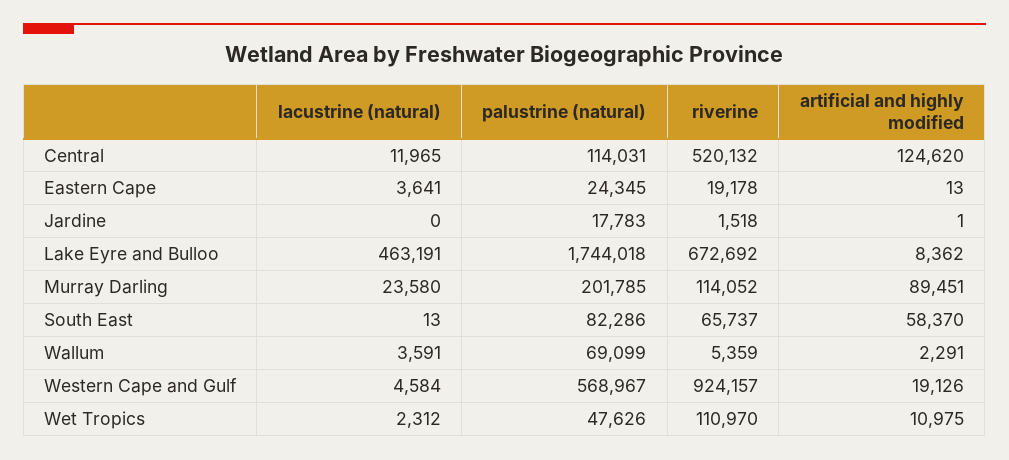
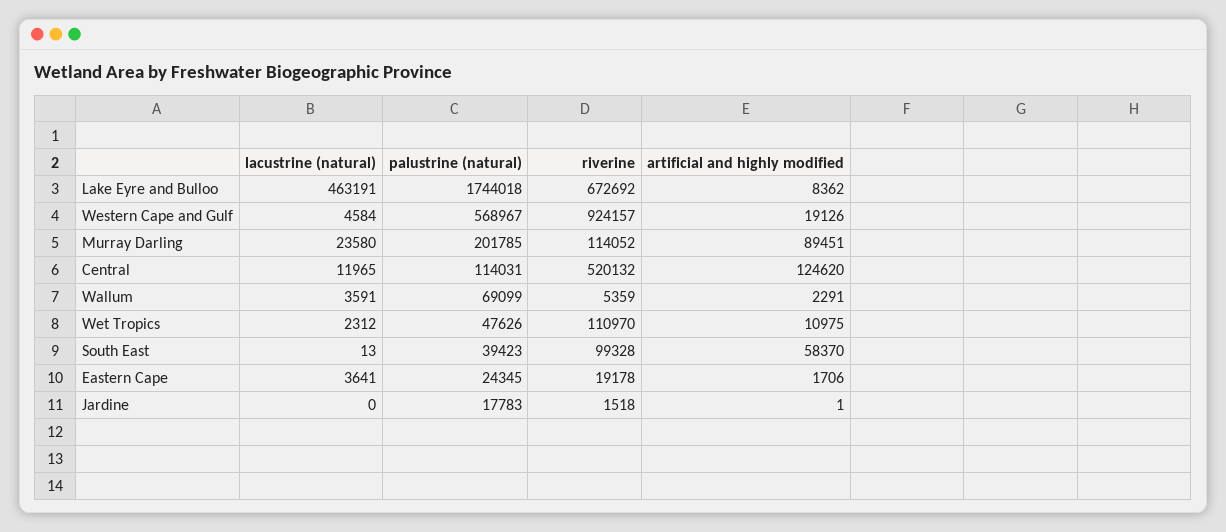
  {
    "lacustrine (natural)": {
      "Central": 11965,
      "Eastern Cape": 3641,
      "Jardine": 0,
      "Lake Eyre and Bulloo": 463191,
      "Murray Darling": 23580,
      "South East": 13,
      "Wallum": 3591,
      "Western Cape and Gulf": 4584,
      "Wet Tropics": 2312
    },
    "palustrine (natural)": {
      "Central": 114031,
      "Eastern Cape": 24345,
      "Jardine": 17783,
      "Lake Eyre and Bulloo": 1744018,
      "Murray Darling": 201785,
-     "South East": 82286,
+     "South East": 39423,
      "Wallum": 69099,
      "Western Cape and Gulf": 568967,
      "Wet Tropics": 47626
    },
    "riverine": {
      "Central": 520132,
      "Eastern Cape": 19178,
      "Jardine": 1518,
      "Lake Eyre and Bulloo": 672692,
      "Murray Darling": 114052,
-     "South East": 65737,
+     "South East": 99328,
      "Wallum": 5359,
      "Western Cape and Gulf": 924157,
      "Wet Tropics": 110970
    },
    "artificial and highly modified": {
      "Central": 124620,
-     "Eastern Cape": 13,
+     "Eastern Cape": 1706,
      "Jardine": 1,
      "Lake Eyre and Bulloo": 8362,
      "Murray Darling": 89451,
      "South East": 58370,
      "Wallum": 2291,
      "Western Cape and Gulf": 19126,
      "Wet Tropics": 10975
    }
  }

